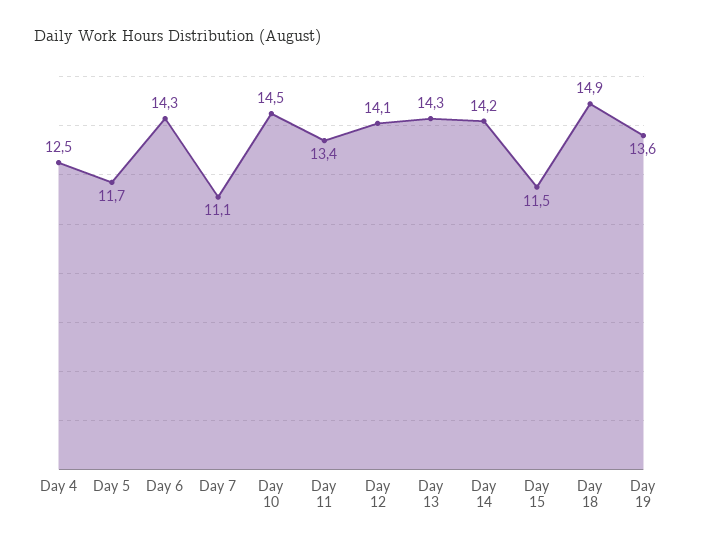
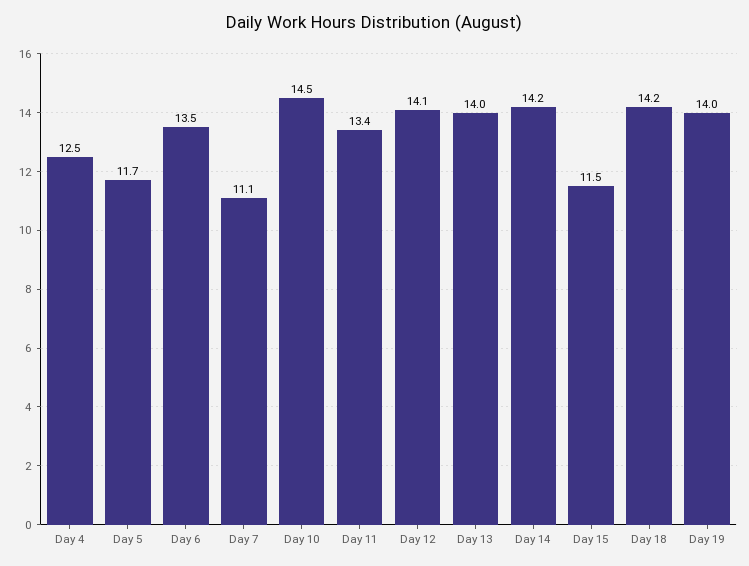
  {
    "Day 4": 12.5,
    "Day 5": 11.7,
-   "Day 6": 14.3,
+   "Day 6": 13.5,
    "Day 7": 11.1,
    "Day 10": 14.5,
    "Day 11": 13.4,
    "Day 12": 14.1,
-   "Day 13": 14.3,
+   "Day 13": 14,
    "Day 14": 14.2,
    "Day 15": 11.5,
-   "Day 18": 14.9,
+   "Day 18": 14.2,
-   "Day 19": 13.6
+   "Day 19": 14
  }

